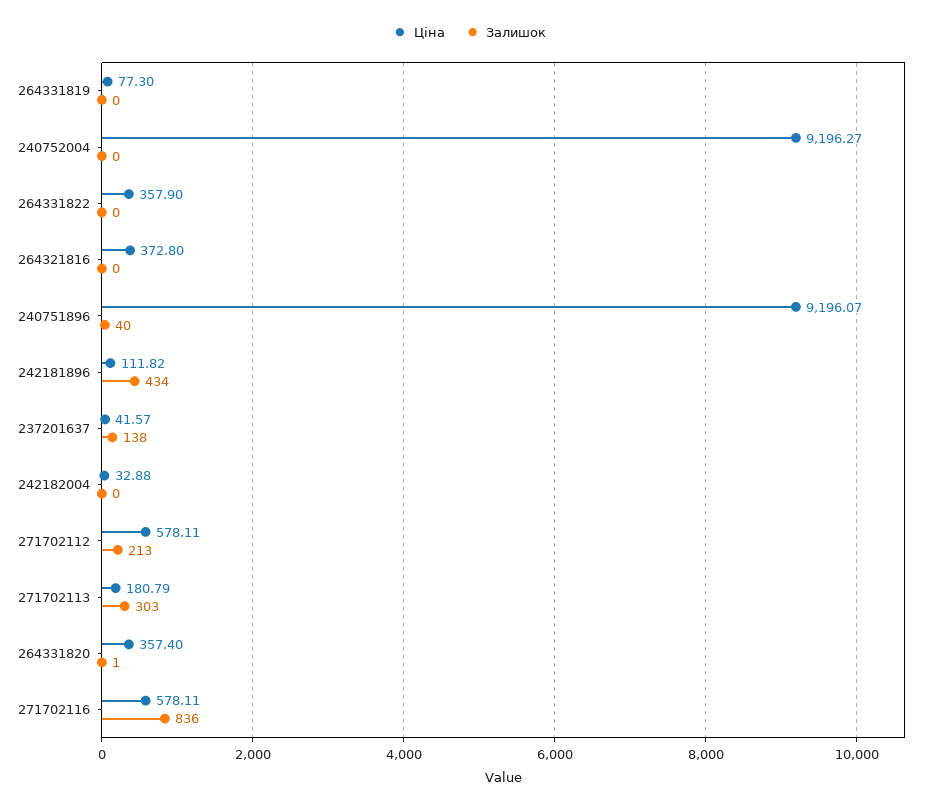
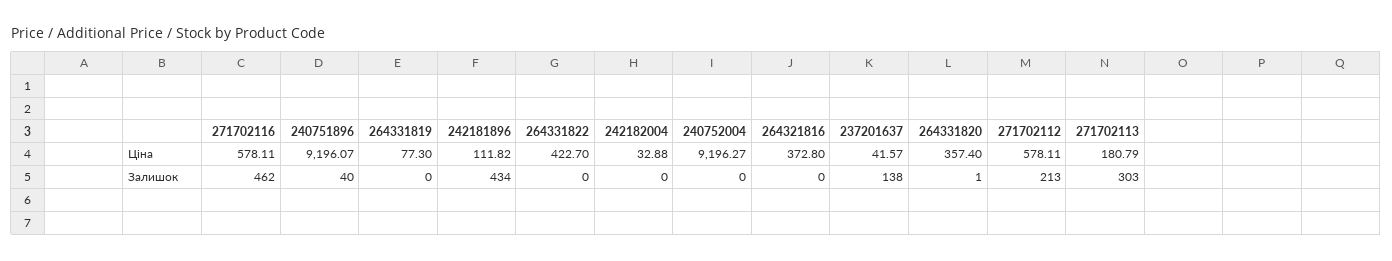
  {
    "Ціна": {
      "264331819": 77.3,
      "240752004": 9196.27,
-     "264331822": 357.9,
+     "264331822": 422.7,
      "264321816": 372.8,
      "240751896": 9196.07,
      "242181896": 111.82,
      "237201637": 41.57,
      "242182004": 32.88,
      "271702112": 578.11,
      "271702113": 180.79,
      "264331820": 357.4,
      "271702116": 578.11
    },
    "Залишок": {
      "264331819": 0,
      "240752004": 0,
      "264331822": 0,
      "264321816": 0,
      "240751896": 40,
      "242181896": 434,
      "237201637": 138,
      "242182004": 0,
      "271702112": 213,
      "271702113": 303,
      "264331820": 1,
-     "271702116": 836
+     "271702116": 462
    }
  }

